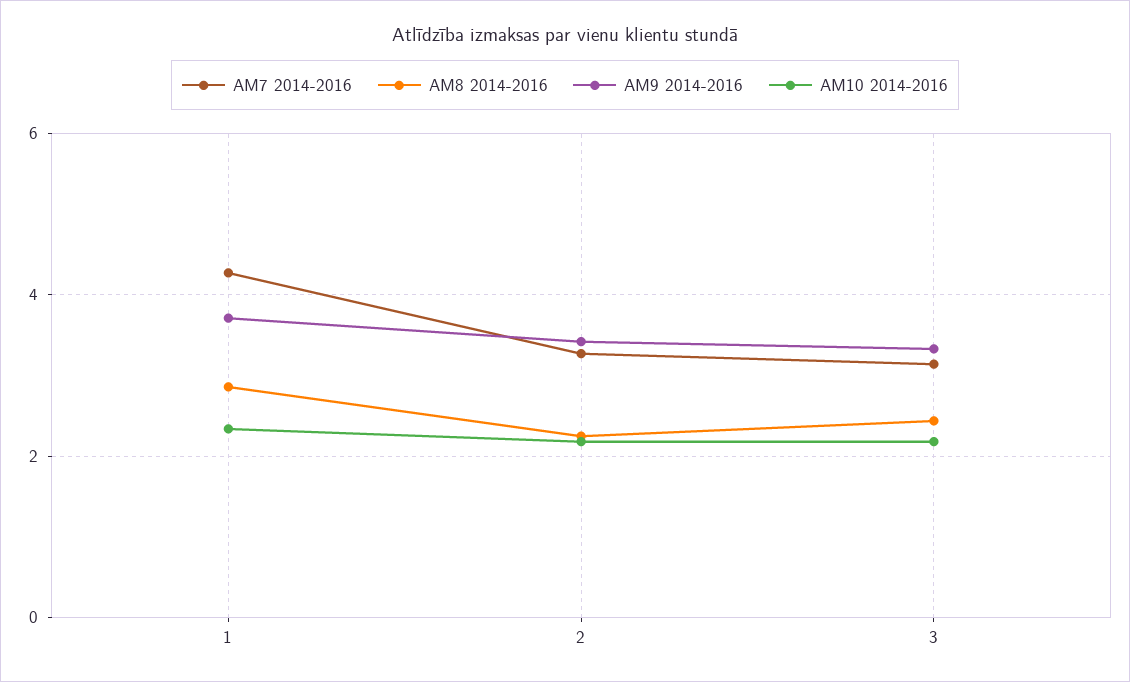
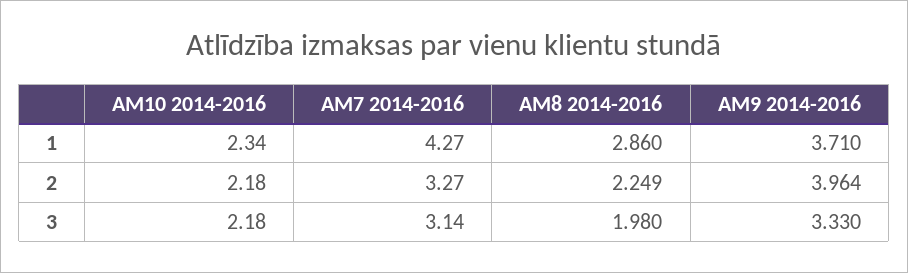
  {
    "AM7 2014-2016": {
      "1": 4.27,
      "2": 3.27,
      "3": 3.14
    },
    "AM8 2014-2016": {
      "1": 2.86,
      "2": 2.249,
-     "3": 2.4
+     "3": 1.98
    },
    "AM9 2014-2016": {
      "1": 3.71,
-     "2": 3.4,
+     "2": 3.964,
      "3": 3.33
    },
    "AM10 2014-2016": {
      "1": 2.34,
      "2": 2.18,
      "3": 2.18
    }
  }

